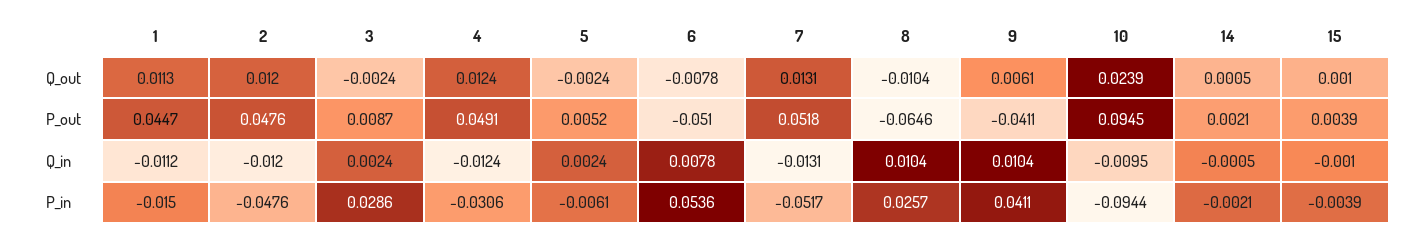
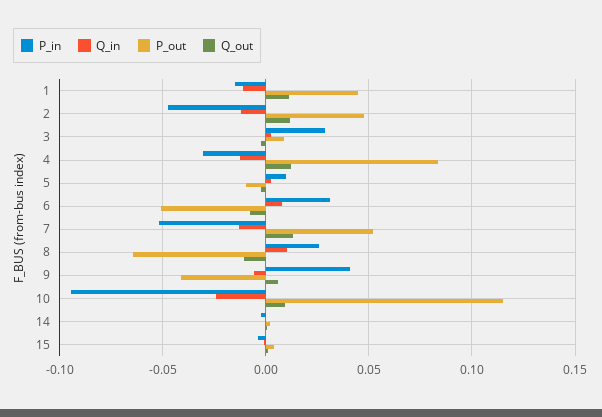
  {
    "Q_out": {
      "1": 0.0113,
      "2": 0.012,
      "3": -0.0024,
      "4": 0.0124,
      "5": -0.0024,
      "6": -0.0078,
      "7": 0.0131,
      "8": -0.0104,
      "9": 0.0061,
-     "10": 0.0239,
+     "10": 0.01,
      "14": 0.0005,
      "15": 0.001
    },
    "P_out": {
      "1": 0.0447,
      "2": 0.0476,
      "3": 0.0087,
-     "4": 0.0491,
+     "4": 0.085,
-     "5": 0.0052,
+     "5": -0.01,
      "6": -0.051,
      "7": 0.0518,
      "8": -0.0646,
      "9": -0.0411,
-     "10": 0.0945,
+     "10": 0.115,
      "14": 0.0021,
      "15": 0.0039
    },
    "Q_in": {
      "1": -0.0112,
      "2": -0.012,
      "3": 0.0024,
      "4": -0.0124,
      "5": 0.0024,
      "6": 0.0078,
      "7": -0.0131,
      "8": 0.0104,
-     "9": 0.0104,
+     "9": -0.005,
-     "10": -0.0095,
+     "10": -0.025,
      "14": -0.0005,
      "15": -0.001
    },
    "P_in": {
      "1": -0.015,
      "2": -0.0476,
      "3": 0.0286,
      "4": -0.0306,
-     "5": -0.0061,
+     "5": 0.01,
-     "6": 0.0536,
+     "6": 0.03,
      "7": -0.0517,
      "8": 0.0257,
      "9": 0.0411,
      "10": -0.0944,
      "14": -0.0021,
      "15": -0.0039
    }
  }

